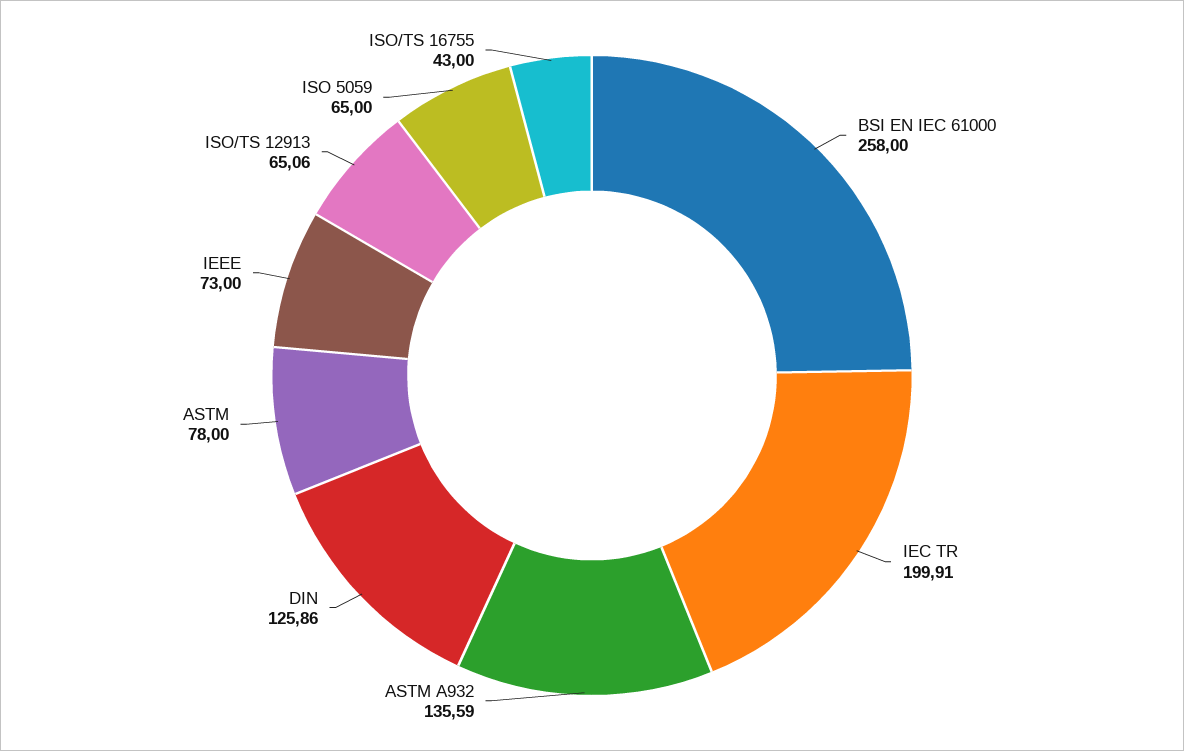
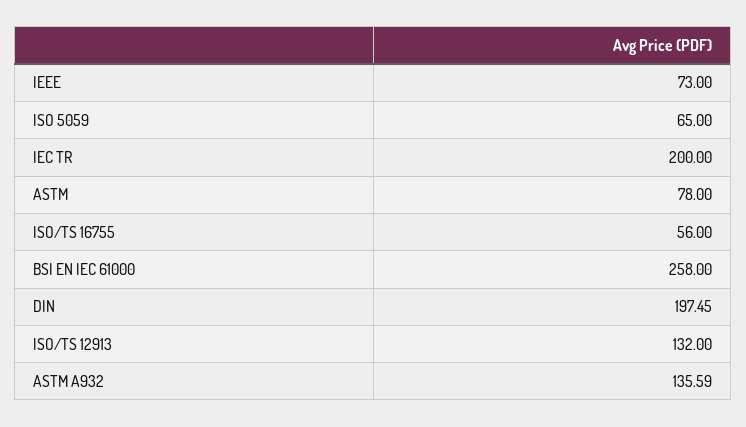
  {
    "BSI EN IEC 61000": 258,
-   "IEC TR": 199.91,
+   "IEC TR": 200,
    "ASTM A932": 135.59,
-   "DIN": 125.86,
+   "DIN": 197.45,
    "ASTM": 78,
    "IEEE": 73,
-   "ISO/TS 12913": 65.06,
+   "ISO/TS 12913": 132,
    "ISO 5059": 65,
-   "ISO/TS 16755": 43
+   "ISO/TS 16755": 56
  }

